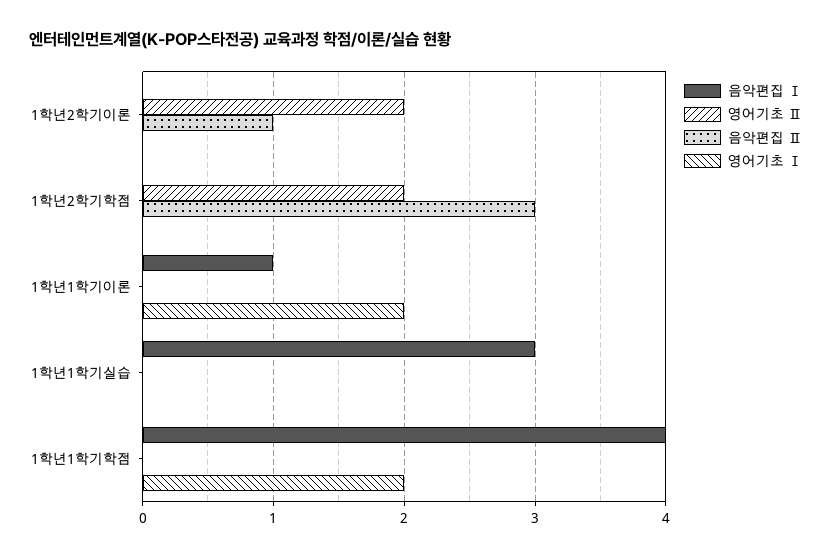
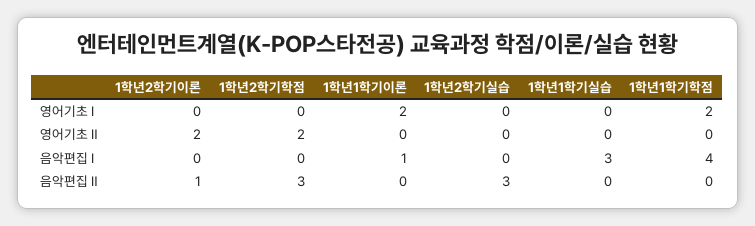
  {
    "음악편집 Ⅰ": {
      "1학년2학기이론": 0,
      "1학년2학기학점": 0,
      "1학년1학기이론": 1,
      "1학년1학기실습": 3,
-     "1학년1학기학점": 4
+     "1학년1학기학점": 4,
+     "1학년2학기실습": 0
    },
    "영어기초 Ⅱ": {
      "1학년2학기이론": 2,
      "1학년2학기학점": 2,
      "1학년1학기이론": 0,
      "1학년1학기실습": 0,
-     "1학년1학기학점": 0
+     "1학년1학기학점": 0,
+     "1학년2학기실습": 0
    },
    "음악편집 Ⅱ": {
      "1학년2학기이론": 1,
      "1학년2학기학점": 3,
      "1학년1학기이론": 0,
      "1학년1학기실습": 0,
-     "1학년1학기학점": 0
+     "1학년1학기학점": 0,
+     "1학년2학기실습": 3
    },
    "영어기초 Ⅰ": {
      "1학년2학기이론": 0,
      "1학년2학기학점": 0,
      "1학년1학기이론": 2,
      "1학년1학기실습": 0,
-     "1학년1학기학점": 2
+     "1학년1학기학점": 2,
+     "1학년2학기실습": 0
    }
  }

